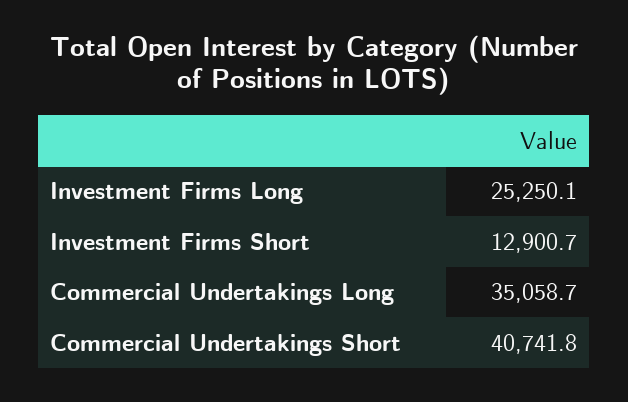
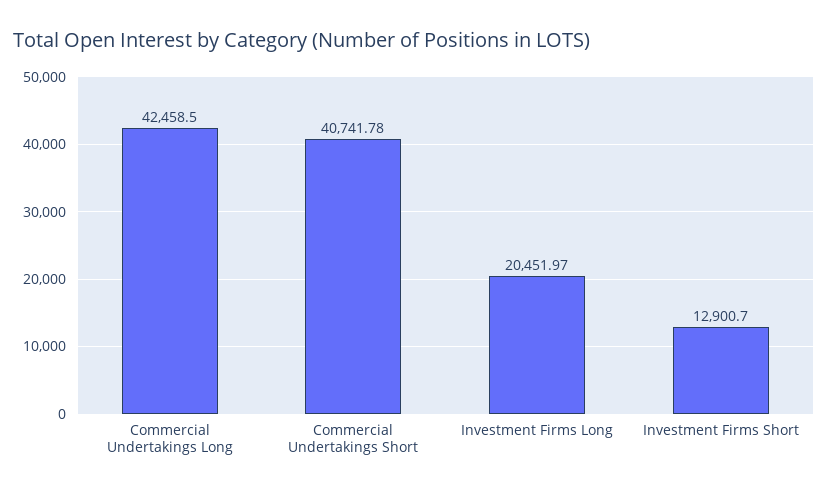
  {
-   "Investment Firms Long": 25250.1,
+   "Investment Firms Long": 20451.97,
    "Investment Firms Short": 12900.7,
-   "Commercial Undertakings Long": 35058.7,
+   "Commercial Undertakings Long": 42458.5,
    "Commercial Undertakings Short": 40741.78
  }

